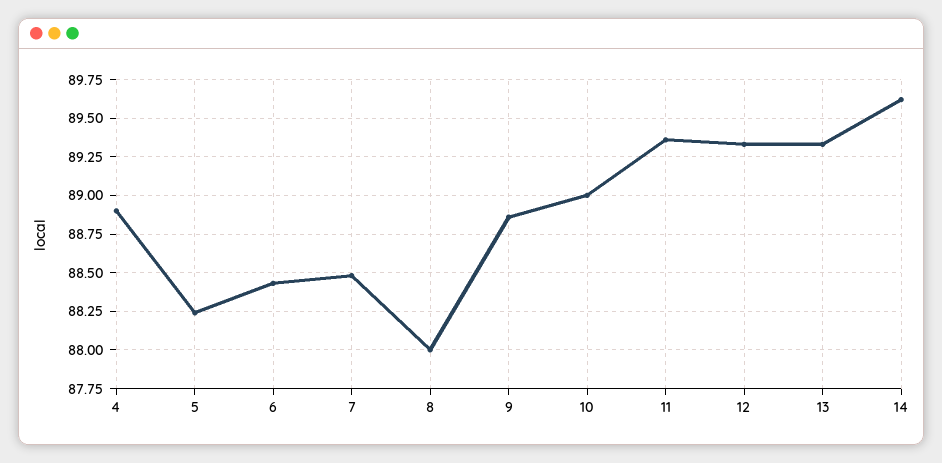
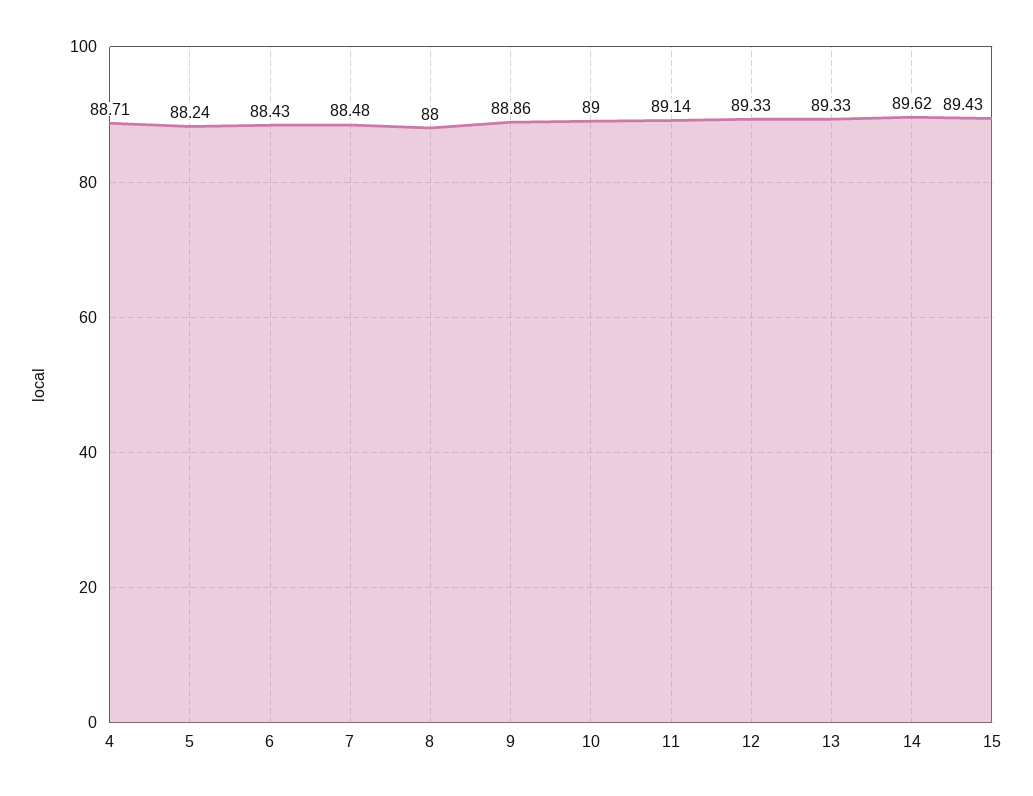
  {
-   "4": 88.9,
+   "4": 88.71,
    "5": 88.24,
    "6": 88.43,
    "7": 88.48,
    "8": 88,
    "9": 88.86,
    "10": 89,
-   "11": 89.35,
+   "11": 89.14,
    "12": 89.33,
    "13": 89.33,
-   "14": 89.62
+   "14": 89.62,
+   "15": 89.43
  }

